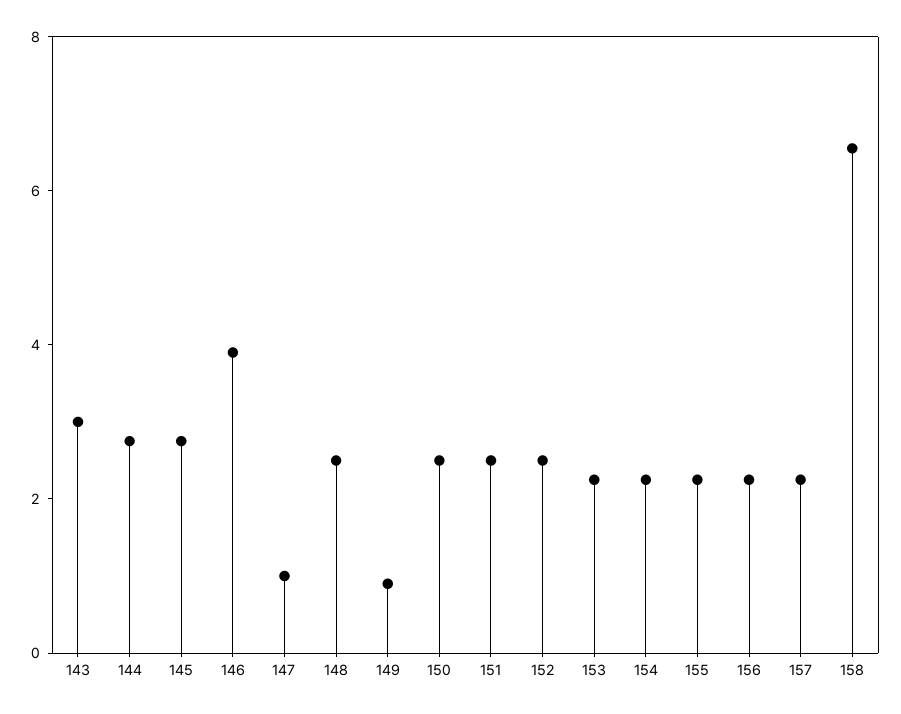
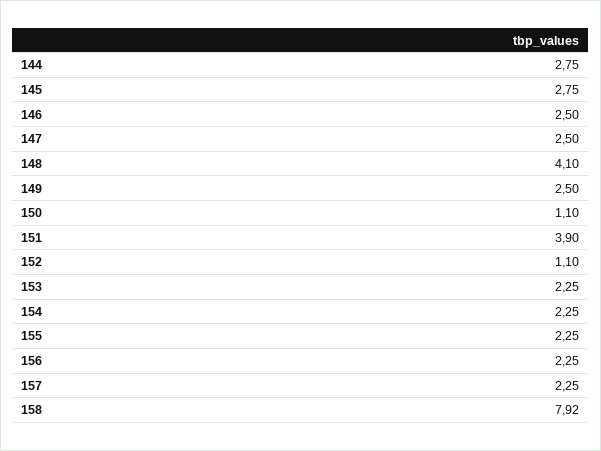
  {
-   "143": 3,
    "144": 2.75,
    "145": 2.75,
-   "146": 4,
+   "146": 2.5,
-   "147": 1,
+   "147": 2.5,
-   "148": 2.5,
+   "148": 4.1,
-   "149": 1,
+   "149": 2.5,
-   "150": 2.5,
+   "150": 1.1,
-   "151": 2.5,
+   "151": 3.9,
-   "152": 2.5,
+   "152": 1.1,
    "153": 2.25,
    "154": 2.25,
    "155": 2.25,
    "156": 2.25,
    "157": 2.25,
-   "158": 6.5
+   "158": 7.92
  }

